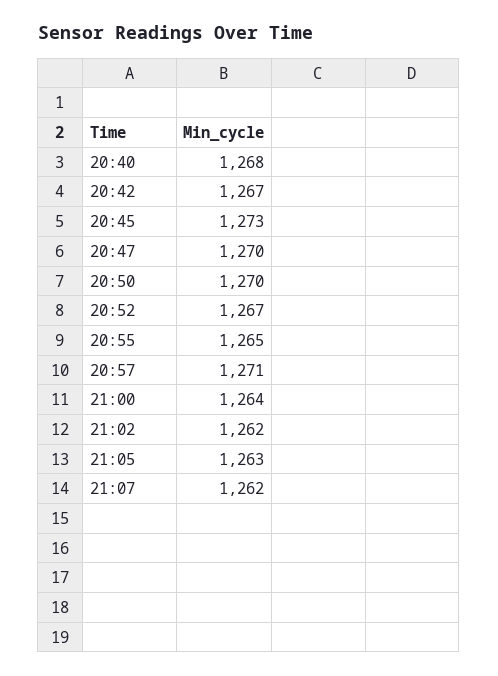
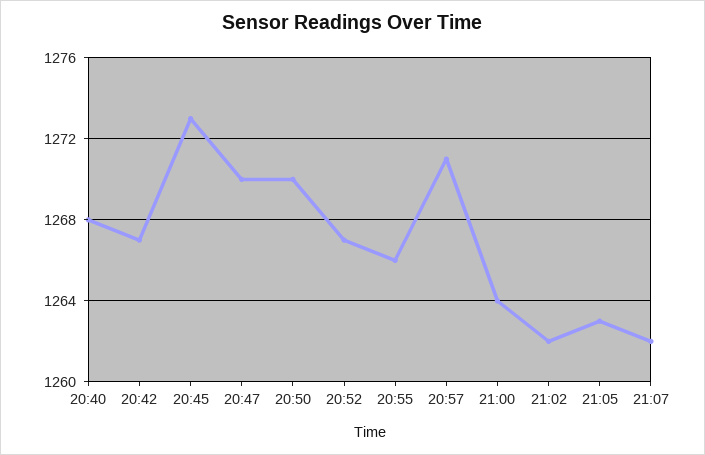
  {
    "20:40": 1268,
    "20:42": 1267,
    "20:45": 1273,
    "20:47": 1270,
    "20:50": 1270,
    "20:52": 1267,
-   "20:55": 1265,
+   "20:55": 1266,
    "20:57": 1271,
    "21:00": 1264,
    "21:02": 1262,
    "21:05": 1263,
    "21:07": 1262
  }

